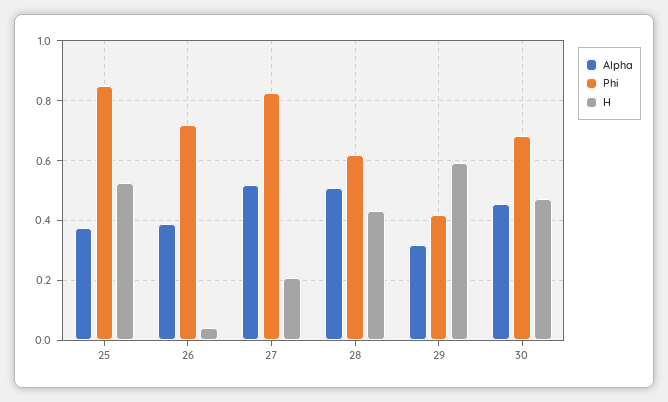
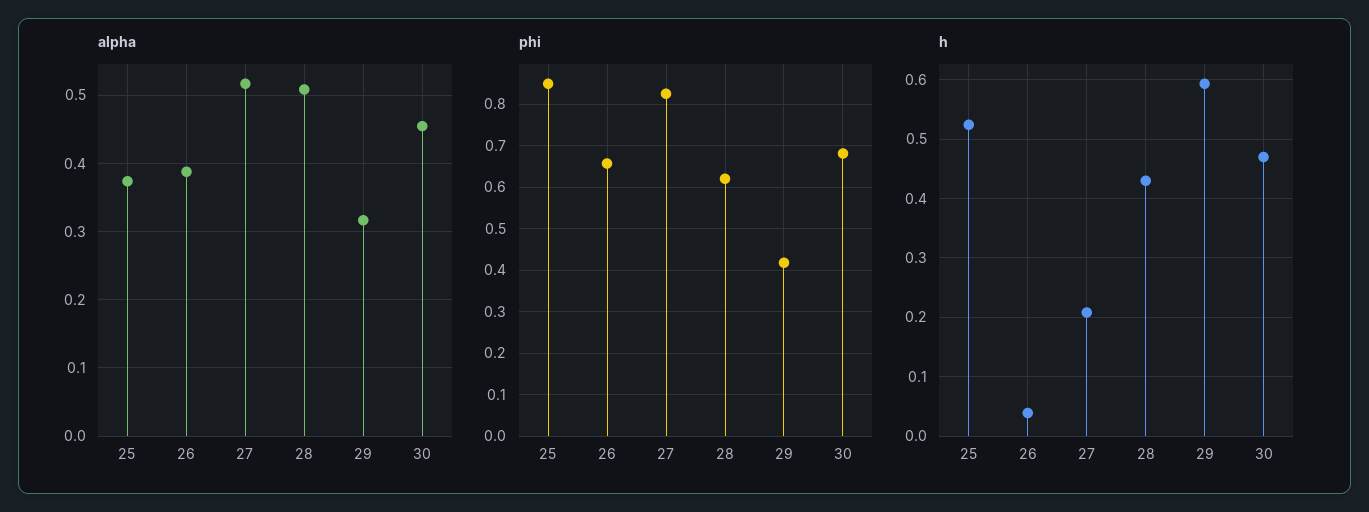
  {
    "Alpha": {
      "25": 0.37,
      "26": 0.39,
      "27": 0.52,
      "28": 0.51,
      "29": 0.32,
      "30": 0.45
    },
    "Phi": {
      "25": 0.84,
-     "26": 0.725,
+     "26": 0.66,
      "27": 0.82,
      "28": 0.62,
      "29": 0.42,
      "30": 0.68
    },
    "H": {
      "25": 0.52,
      "26": 0.04,
      "27": 0.2,
      "28": 0.44,
      "29": 0.6,
      "30": 0.48
    }
  }

